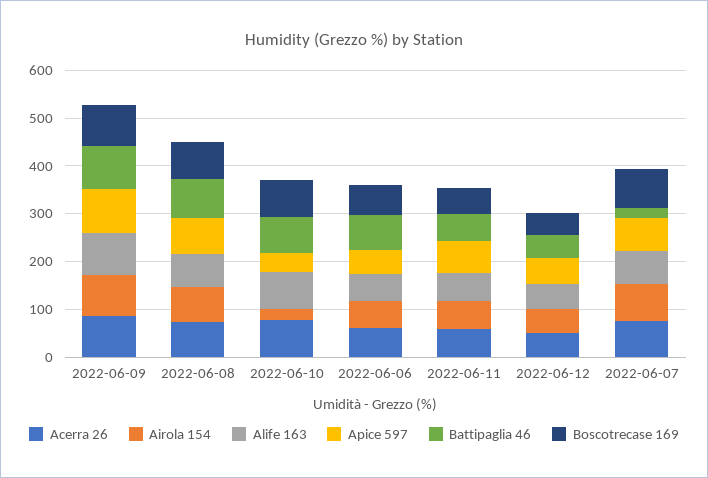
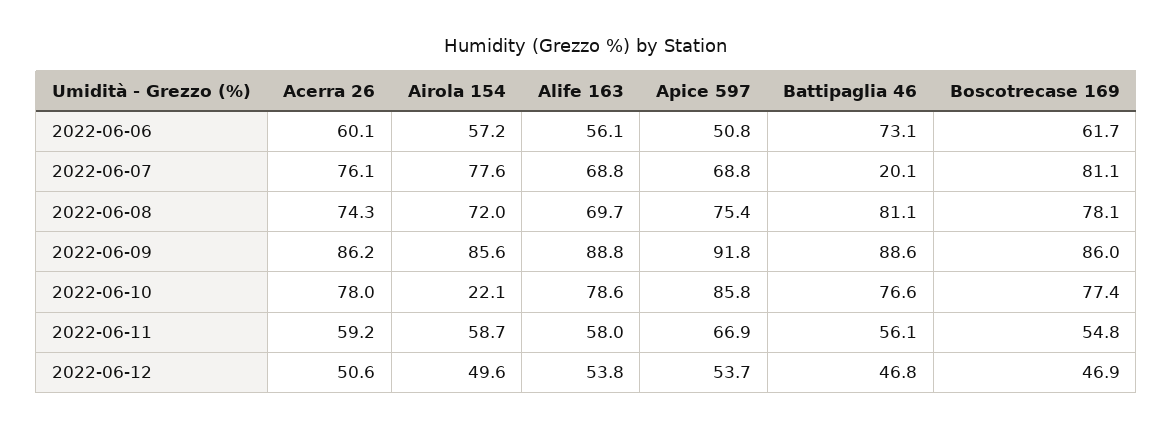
  {
    "Acerra 26": {
      "2022-06-09": 86.2,
      "2022-06-08": 74.3,
      "2022-06-10": 78,
      "2022-06-06": 60.1,
      "2022-06-11": 59.2,
      "2022-06-12": 50.6,
      "2022-06-07": 76.1
    },
    "Airola 154": {
      "2022-06-09": 85.6,
      "2022-06-08": 72,
      "2022-06-10": 22.1,
      "2022-06-06": 57.2,
      "2022-06-11": 58.7,
      "2022-06-12": 49.6,
      "2022-06-07": 77.6
    },
    "Alife 163": {
      "2022-06-09": 88.8,
      "2022-06-08": 69.7,
      "2022-06-10": 78.6,
      "2022-06-06": 56.1,
      "2022-06-11": 58,
      "2022-06-12": 53.8,
      "2022-06-07": 68.8
    },
    "Apice 597": {
      "2022-06-09": 91.8,
      "2022-06-08": 75.4,
-     "2022-06-10": 40,
+     "2022-06-10": 85.8,
      "2022-06-06": 50.8,
      "2022-06-11": 66.9,
      "2022-06-12": 53.7,
      "2022-06-07": 68.8
    },
    "Battipaglia 46": {
      "2022-06-09": 88.6,
      "2022-06-08": 81.1,
      "2022-06-10": 76.6,
      "2022-06-06": 73.1,
      "2022-06-11": 56.1,
      "2022-06-12": 46.8,
      "2022-06-07": 20.1
    },
    "Boscotrecase 169": {
      "2022-06-09": 86,
      "2022-06-08": 78.1,
      "2022-06-10": 77.4,
      "2022-06-06": 61.7,
      "2022-06-11": 54.8,
      "2022-06-12": 46.9,
      "2022-06-07": 81.1
    }
  }

